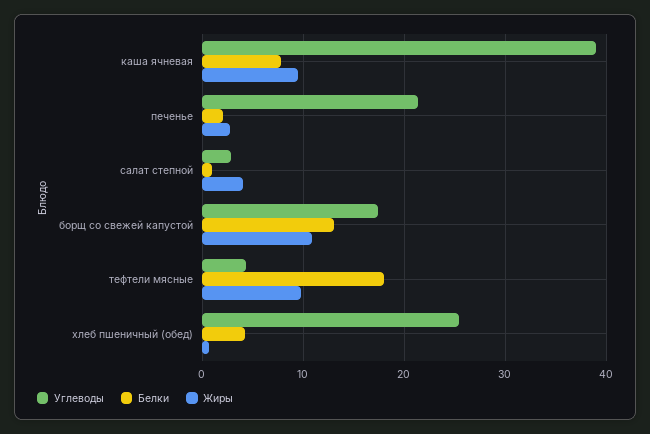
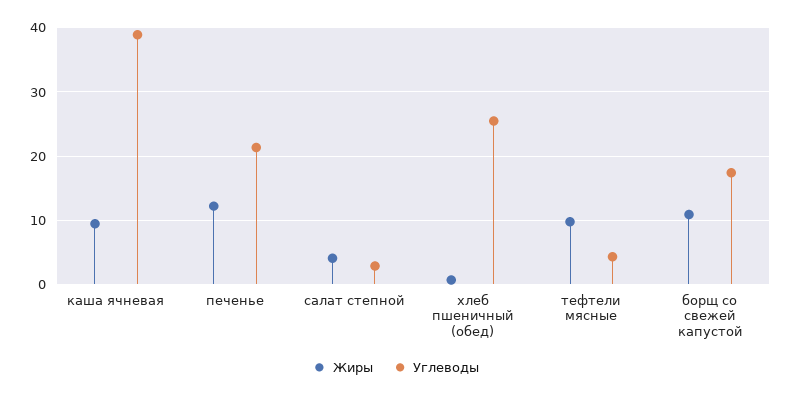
  {
    "Углеводы": {
      "каша ячневая": 39,
      "печенье": 21,
      "салат степной": 3,
      "борщ со свежей капустой": 17,
      "тефтели мясные": 4,
      "хлеб пшеничный (обед)": 25
    },
-   "Белки": {
-     "каша ячневая": 8,
-     "печенье": 2,
-     "салат степной": 1,
-     "борщ со свежей капустой": 13,
-     "тефтели мясные": 18,
-     "хлеб пшеничный (обед)": 4
-   },
    "Жиры": {
      "каша ячневая": 9,
-     "печенье": 3,
+     "печенье": 12,
      "салат степной": 4,
      "борщ со свежей капустой": 11,
      "тефтели мясные": 10,
      "хлеб пшеничный (обед)": 1
    }
  }

